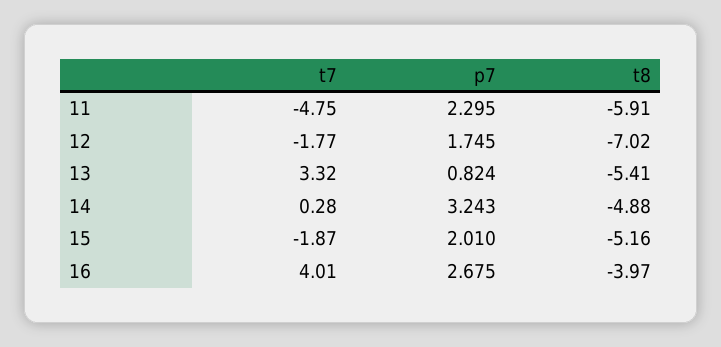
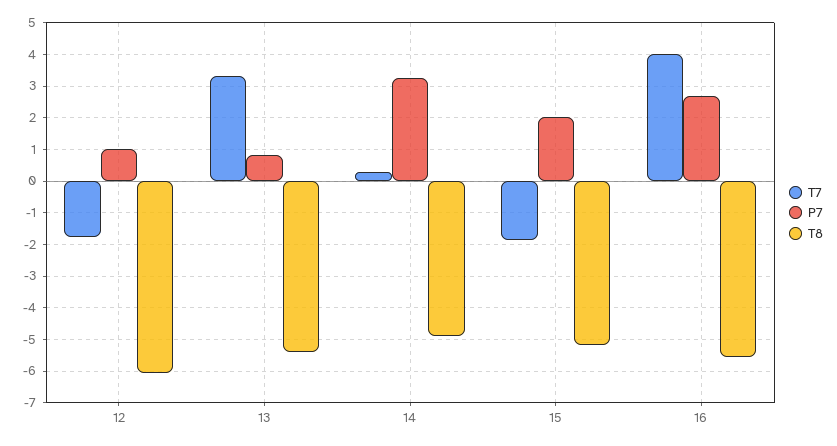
  {
    "t7": {
-     "11": -4.75,
      "12": -1.77,
      "13": 3.32,
      "14": 0.28,
      "15": -1.87,
      "16": 4.01
    },
    "p7": {
-     "11": 2.295,
-     "12": 1.745,
+     "12": 1,
      "13": 0.824,
      "14": 3.243,
      "15": 2.01,
      "16": 2.675
    },
    "t8": {
-     "11": -5.91,
-     "12": -7.02,
+     "12": -6,
      "13": -5.41,
      "14": -4.88,
      "15": -5.16,
-     "16": -3.97
+     "16": -5.6
    }
  }

